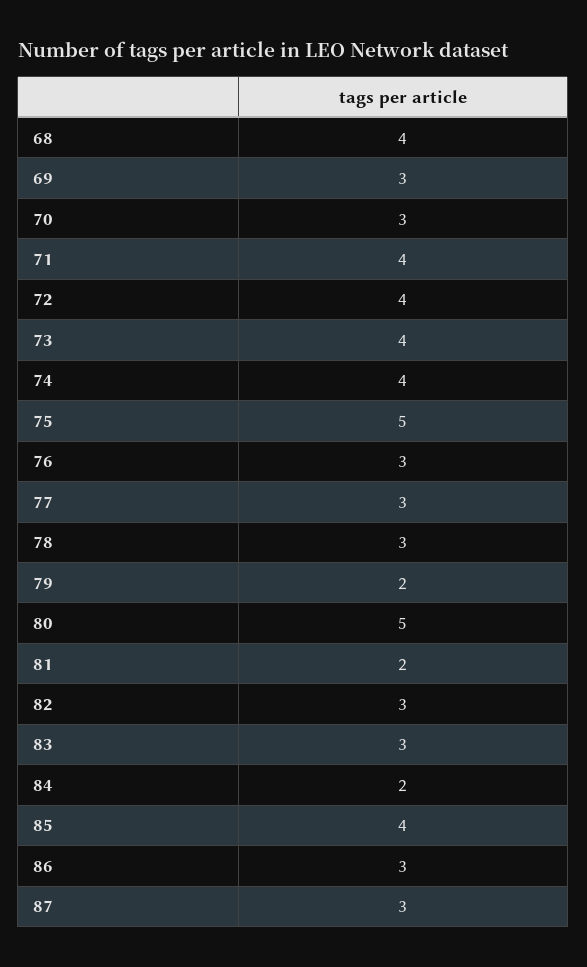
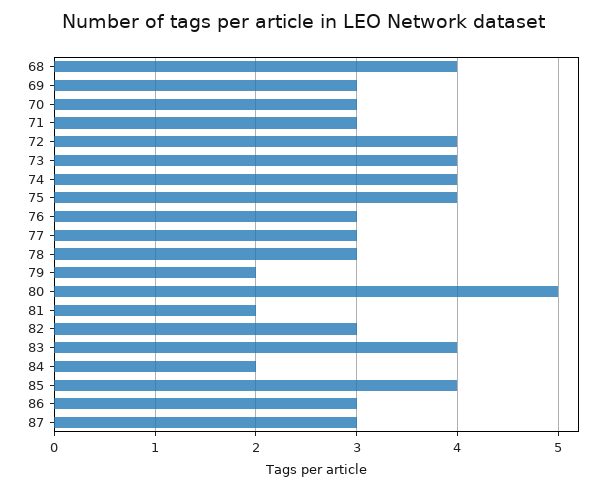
  {
    "68": 4,
    "69": 3,
    "70": 3,
-   "71": 4,
+   "71": 3,
    "72": 4,
    "73": 4,
    "74": 4,
-   "75": 5,
+   "75": 4,
    "76": 3,
    "77": 3,
    "78": 3,
    "79": 2,
    "80": 5,
    "81": 2,
    "82": 3,
-   "83": 3,
+   "83": 4,
    "84": 2,
    "85": 4,
    "86": 3,
    "87": 3
  }

